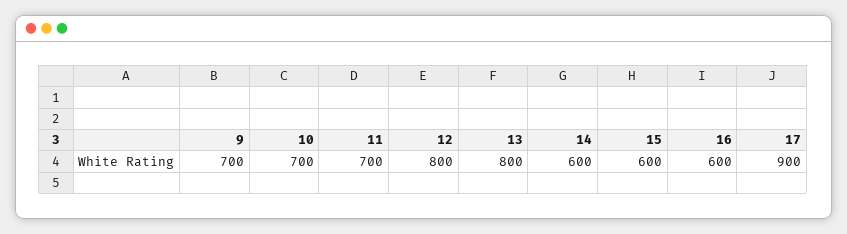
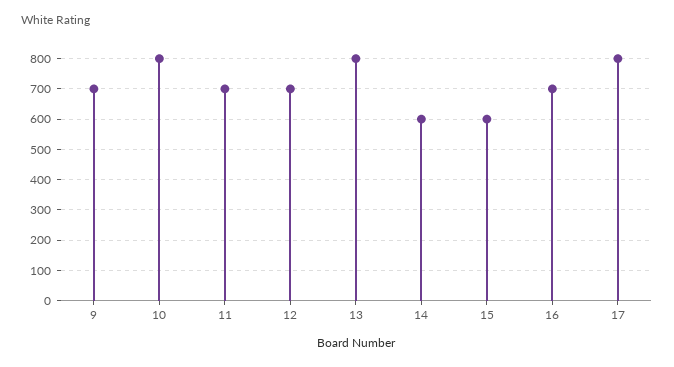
  {
    "9": 700,
-   "10": 700,
+   "10": 800,
    "11": 700,
-   "12": 800,
+   "12": 700,
    "13": 800,
    "14": 600,
    "15": 600,
-   "16": 600,
+   "16": 700,
-   "17": 900
+   "17": 800
  }

